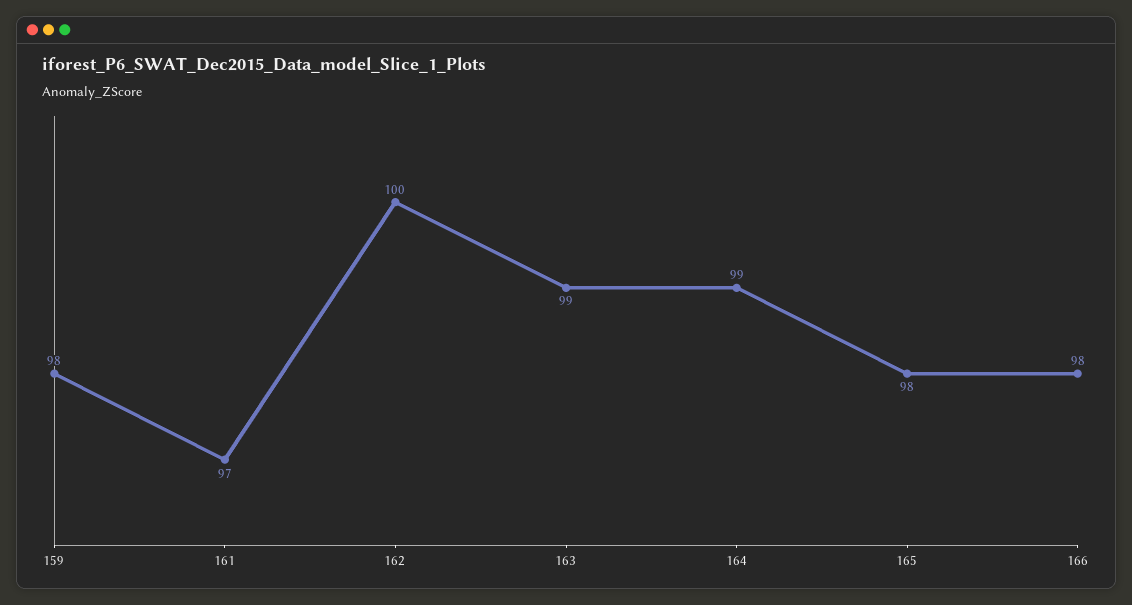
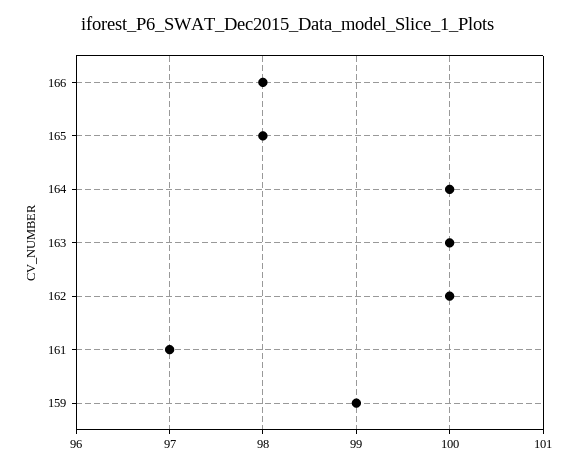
  {
-   "159": 98,
+   "159": 99,
    "161": 97,
    "162": 100,
-   "163": 99,
+   "163": 100,
-   "164": 99,
+   "164": 100,
    "165": 98,
    "166": 98
  }

